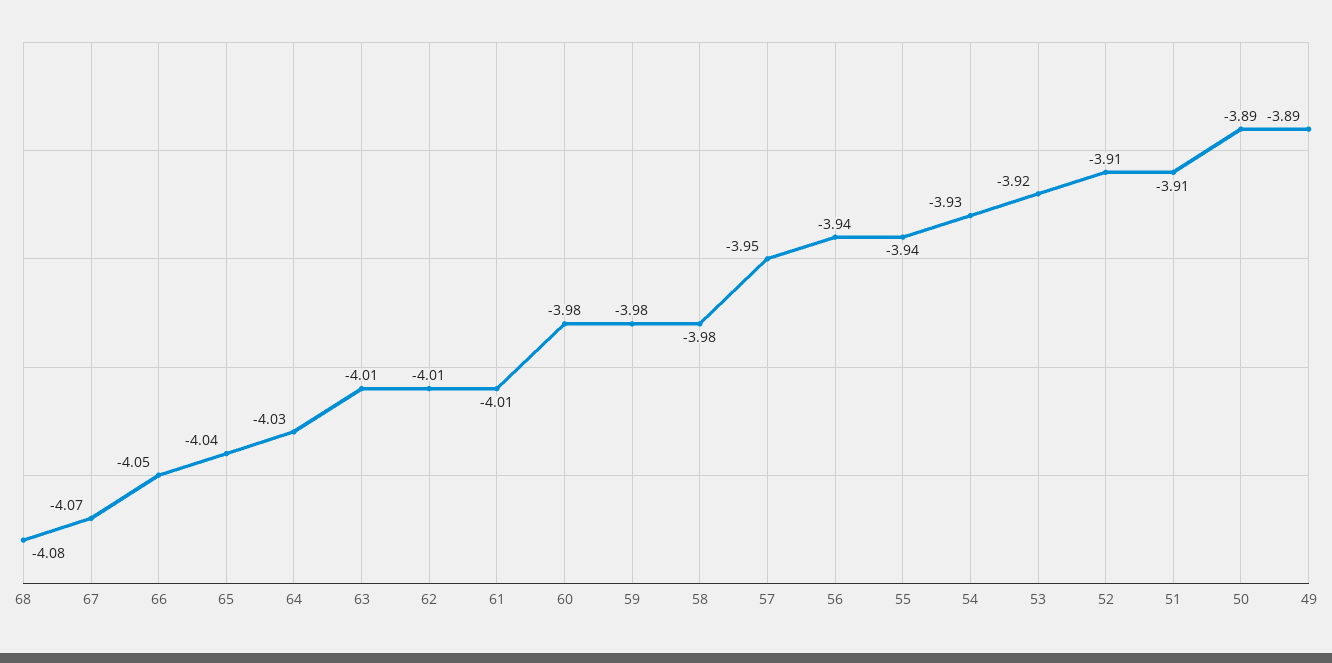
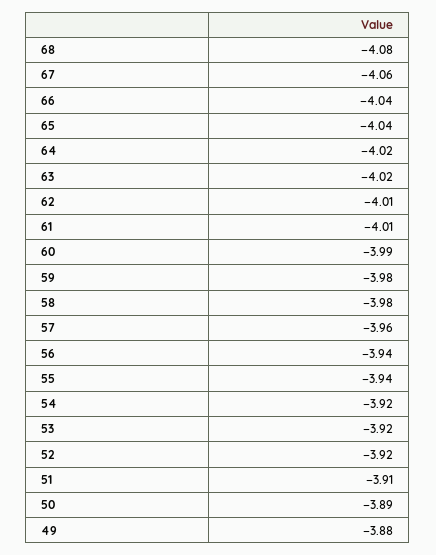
  {
    "68": -4.08,
-   "67": -4.07,
+   "67": -4.06,
-   "66": -4.05,
+   "66": -4.04,
    "65": -4.04,
-   "64": -4.03,
+   "64": -4.02,
-   "63": -4.01,
+   "63": -4.02,
    "62": -4.01,
    "61": -4.01,
-   "60": -3.98,
+   "60": -3.99,
    "59": -3.98,
    "58": -3.98,
-   "57": -3.95,
+   "57": -3.96,
    "56": -3.94,
    "55": -3.94,
-   "54": -3.93,
+   "54": -3.92,
    "53": -3.92,
-   "52": -3.91,
+   "52": -3.92,
    "51": -3.91,
    "50": -3.89,
-   "49": -3.89
+   "49": -3.88
  }

